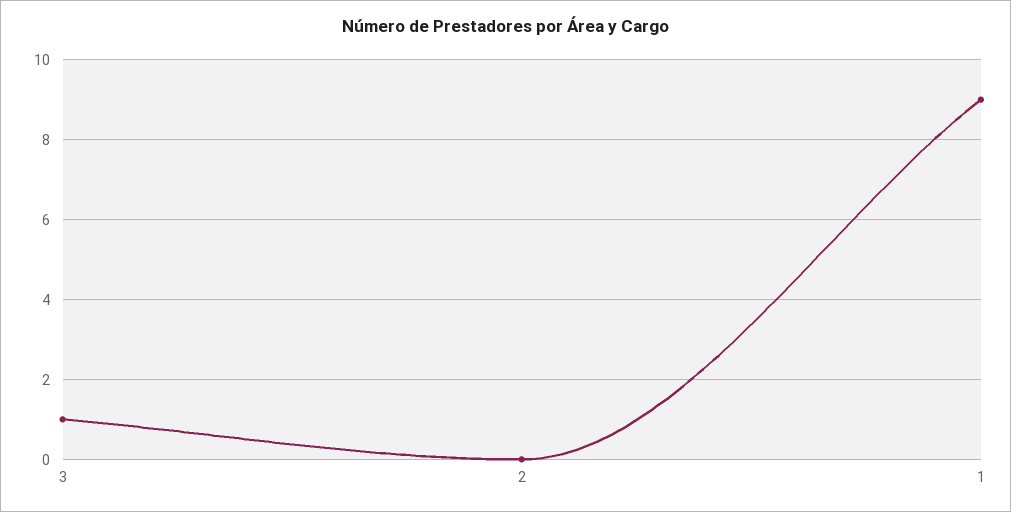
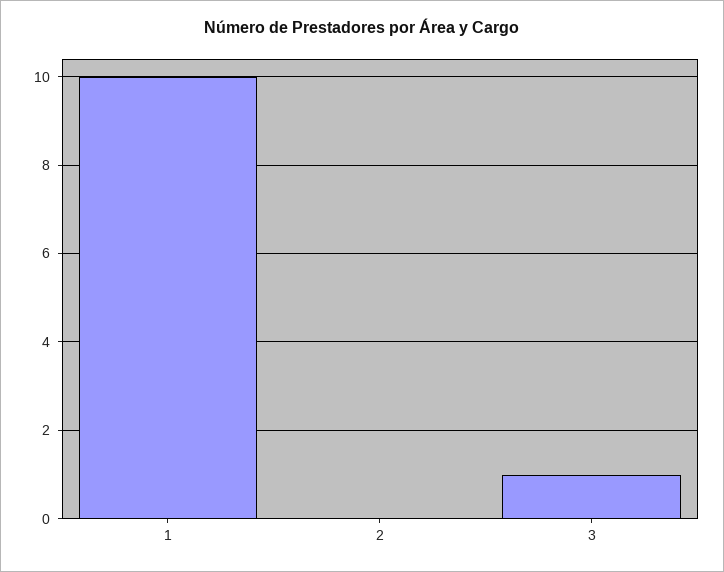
  {
    "3": 1,
    "2": 0,
-   "1": 9
+   "1": 10
  }

